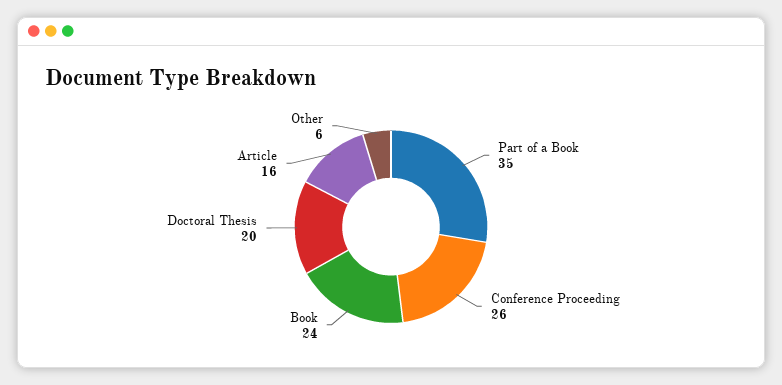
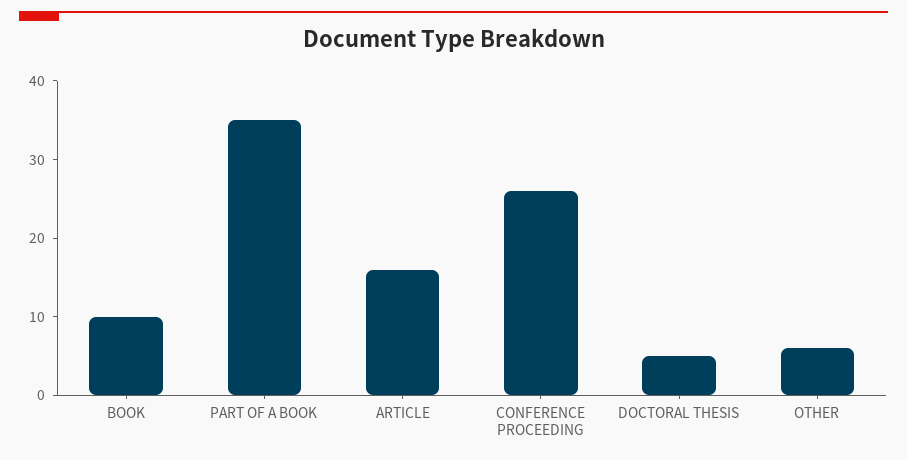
  {
    "Part of a Book": 35,
    "Conference Proceeding": 26,
-   "Book": 24,
+   "Book": 10,
-   "Doctoral Thesis": 20,
+   "Doctoral Thesis": 5,
    "Article": 16,
    "Other": 6
  }

